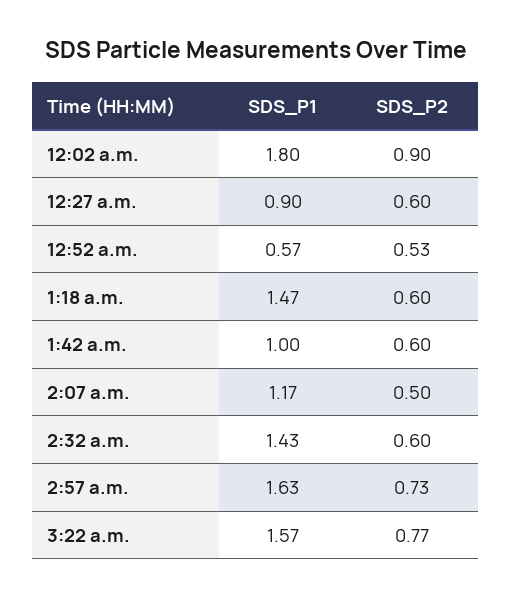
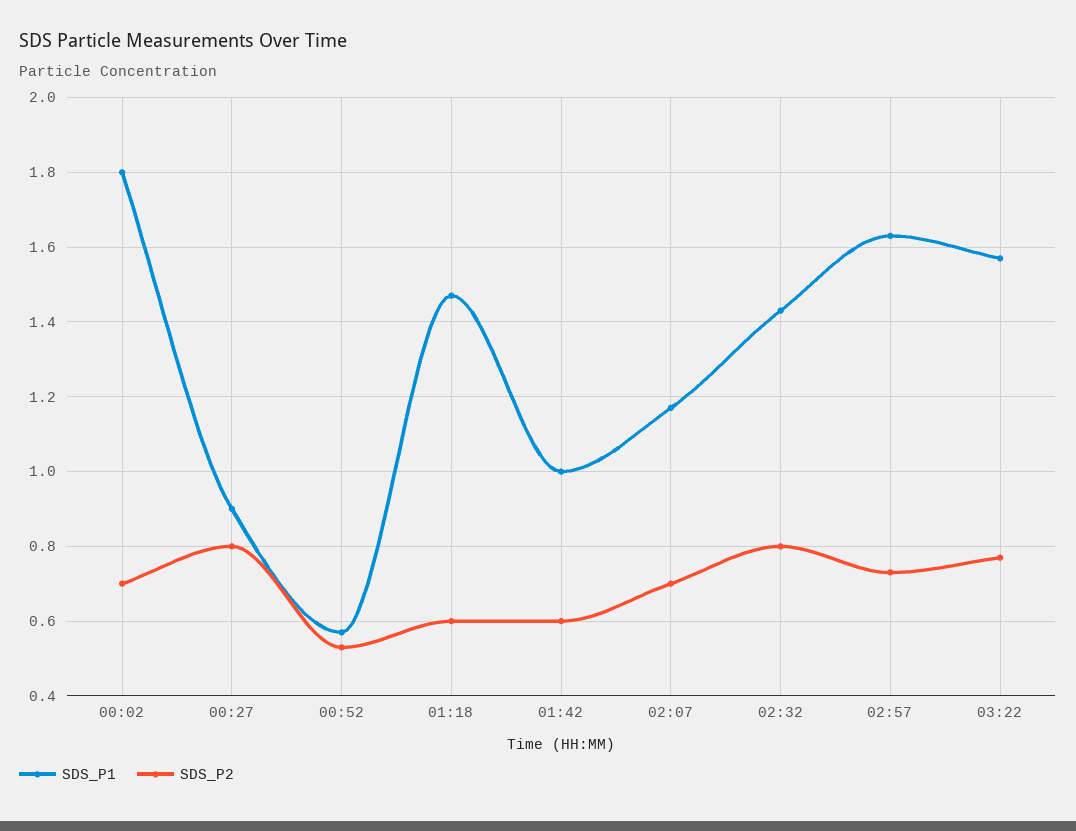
  {
    "SDS_P1": {
      "12:02 a.m.": 1.8,
      "12:27 a.m.": 0.9,
      "12:52 a.m.": 0.57,
      "1:18 a.m.": 1.47,
      "1:42 a.m.": 1,
      "2:07 a.m.": 1.17,
      "2:32 a.m.": 1.43,
      "2:57 a.m.": 1.63,
      "3:22 a.m.": 1.57
    },
    "SDS_P2": {
-     "12:02 a.m.": 0.9,
+     "12:02 a.m.": 0.7,
-     "12:27 a.m.": 0.6,
+     "12:27 a.m.": 0.8,
      "12:52 a.m.": 0.53,
      "1:18 a.m.": 0.6,
      "1:42 a.m.": 0.6,
-     "2:07 a.m.": 0.5,
+     "2:07 a.m.": 0.7,
-     "2:32 a.m.": 0.6,
+     "2:32 a.m.": 0.8,
      "2:57 a.m.": 0.73,
      "3:22 a.m.": 0.77
    }
  }

